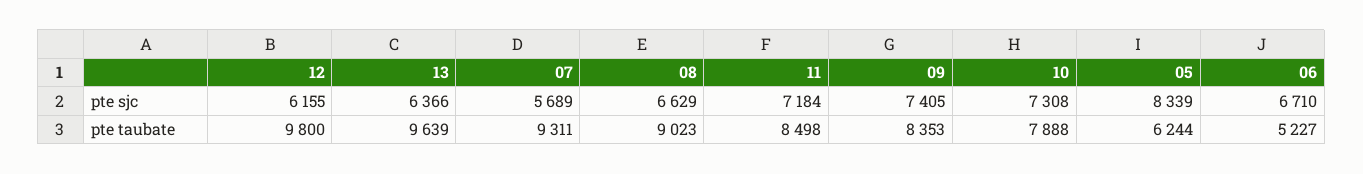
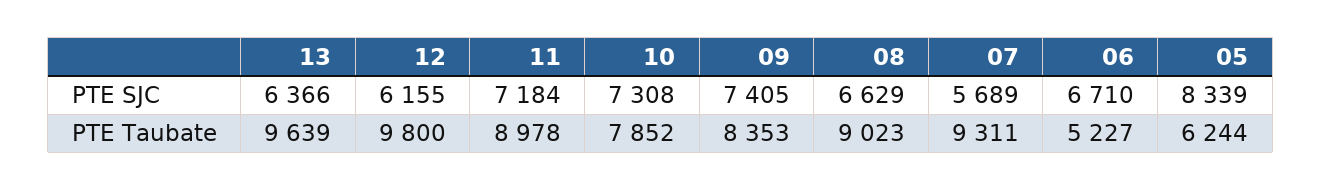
  {
    "12": {
      "pte sjc": 6155,
      "pte taubate": 9800
    },
    "13": {
      "pte sjc": 6366,
      "pte taubate": 9639
    },
    "07": {
      "pte sjc": 5689,
      "pte taubate": 9311
    },
    "08": {
      "pte sjc": 6629,
      "pte taubate": 9023
    },
    "11": {
      "pte sjc": 7184,
-     "pte taubate": 8498
+     "pte taubate": 8978
    },
    "09": {
      "pte sjc": 7405,
      "pte taubate": 8353
    },
    "10": {
      "pte sjc": 7308,
-     "pte taubate": 7888
+     "pte taubate": 7852
    },
    "05": {
      "pte sjc": 8339,
      "pte taubate": 6244
    },
    "06": {
      "pte sjc": 6710,
      "pte taubate": 5227
    }
  }

